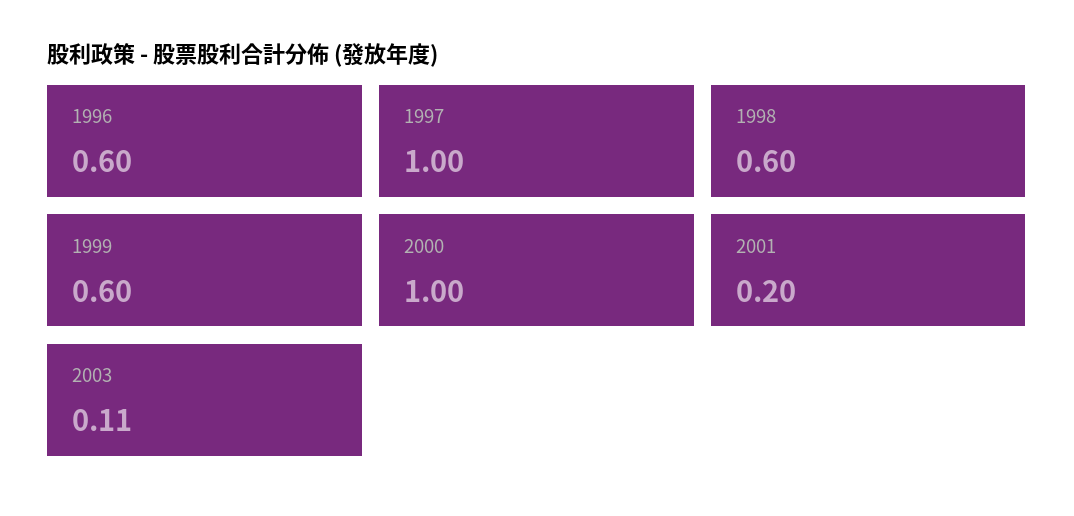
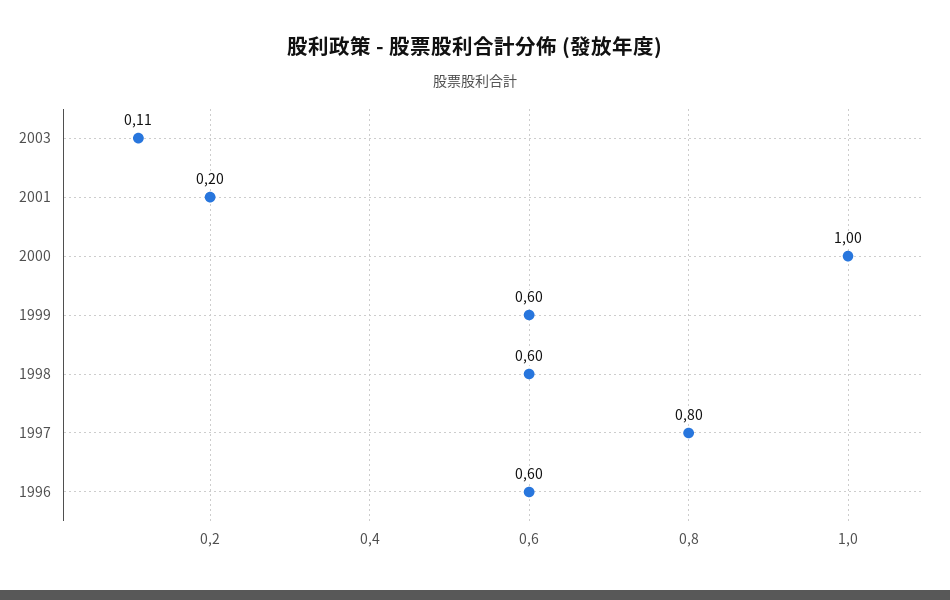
  {
    "1996": 0.6,
-   "1997": 1,
+   "1997": 0.8,
    "1998": 0.6,
    "1999": 0.6,
    "2000": 1,
    "2001": 0.2,
    "2003": 0.11
  }

